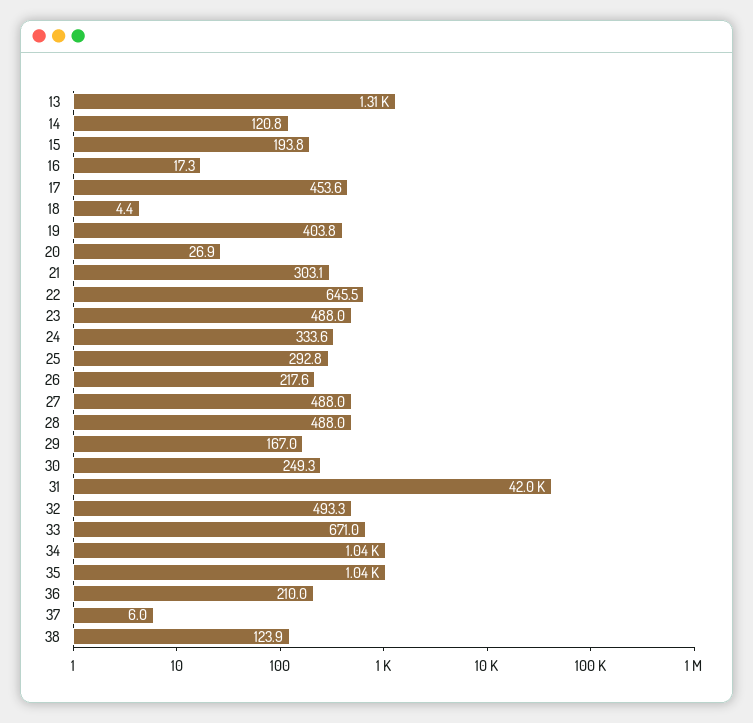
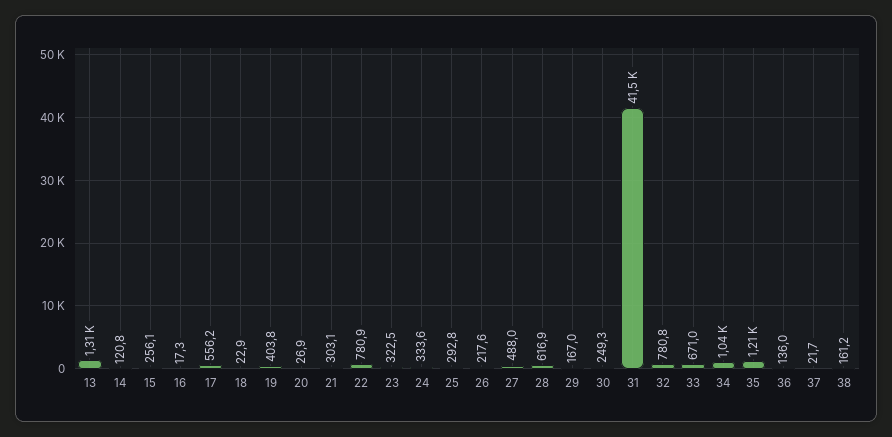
  {
    "13": 1310,
    "14": 120.8,
-   "15": 193.8,
+   "15": 256.1,
    "16": 17.3,
-   "17": 453.6,
+   "17": 556.2,
-   "18": 4.4,
+   "18": 22.9,
    "19": 403.8,
    "20": 26.9,
    "21": 303.1,
-   "22": 645.5,
+   "22": 780.9,
-   "23": 488,
+   "23": 322.5,
    "24": 333.6,
    "25": 292.8,
    "26": 217.6,
    "27": 488,
-   "28": 488,
+   "28": 616.9,
    "29": 167,
    "30": 249.3,
-   "31": 42000,
+   "31": 41500,
-   "32": 493.3,
+   "32": 780.8,
    "33": 671,
    "34": 1040,
-   "35": 1040,
+   "35": 1210,
-   "36": 210,
+   "36": 136,
-   "37": 6,
+   "37": 21.7,
-   "38": 123.9
+   "38": 161.2
  }

